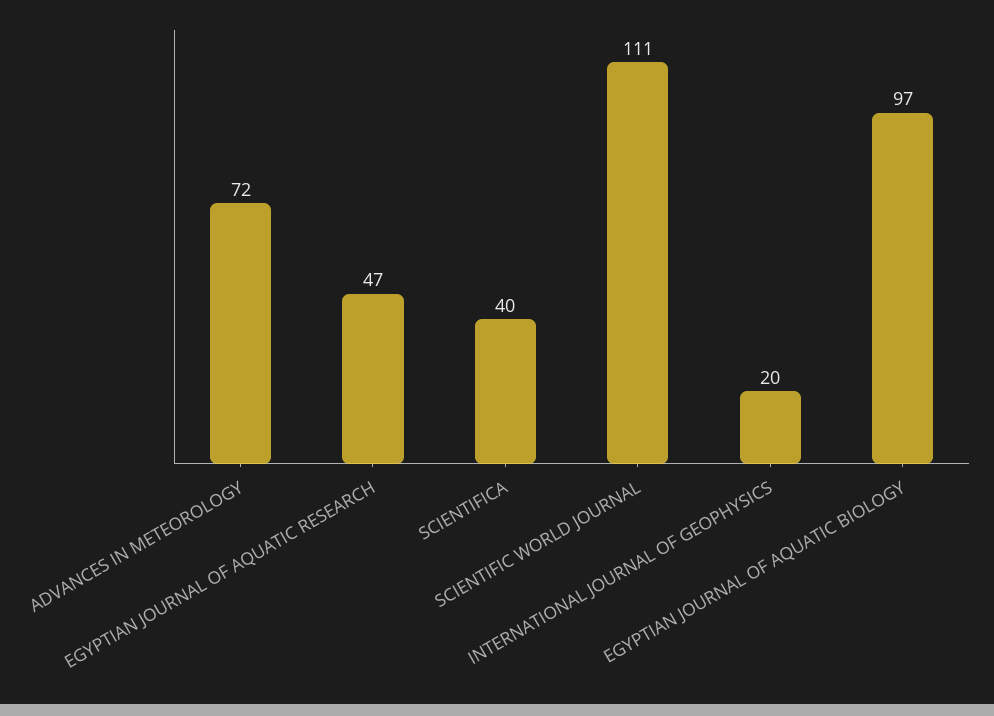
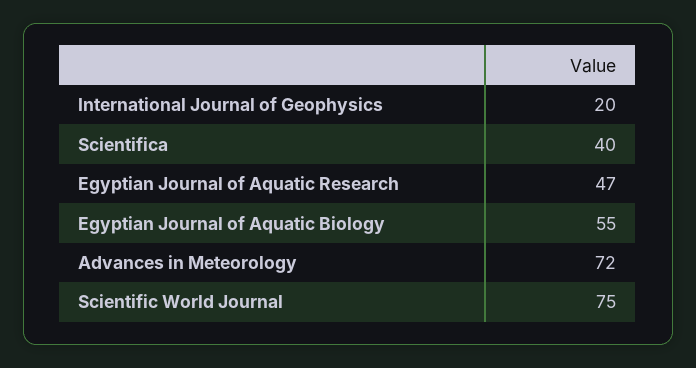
  {
    "ADVANCES IN METEOROLOGY": 72,
    "EGYPTIAN JOURNAL OF AQUATIC RESEARCH": 47,
    "SCIENTIFICA": 40,
-   "SCIENTIFIC WORLD JOURNAL": 111,
+   "SCIENTIFIC WORLD JOURNAL": 75,
    "INTERNATIONAL JOURNAL OF GEOPHYSICS": 20,
-   "EGYPTIAN JOURNAL OF AQUATIC BIOLOGY": 97
+   "EGYPTIAN JOURNAL OF AQUATIC BIOLOGY": 55
  }

